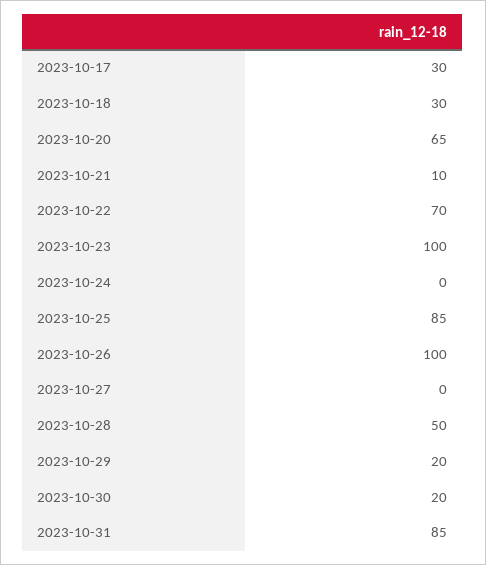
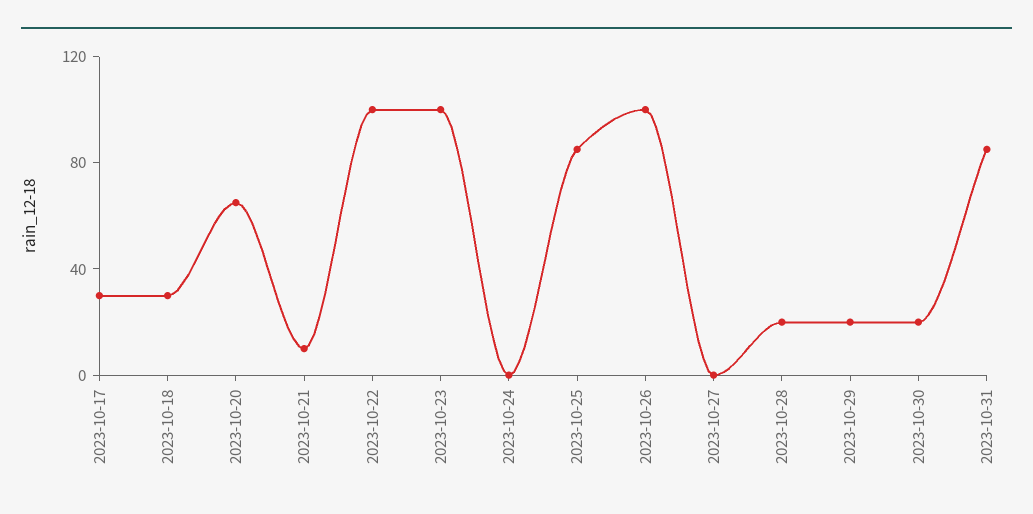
  {
    "2023-10-17": 30,
    "2023-10-18": 30,
    "2023-10-20": 65,
    "2023-10-21": 10,
-   "2023-10-22": 70,
+   "2023-10-22": 100,
    "2023-10-23": 100,
    "2023-10-24": 0,
    "2023-10-25": 85,
    "2023-10-26": 100,
    "2023-10-27": 0,
-   "2023-10-28": 50,
+   "2023-10-28": 20,
    "2023-10-29": 20,
    "2023-10-30": 20,
    "2023-10-31": 85
  }

